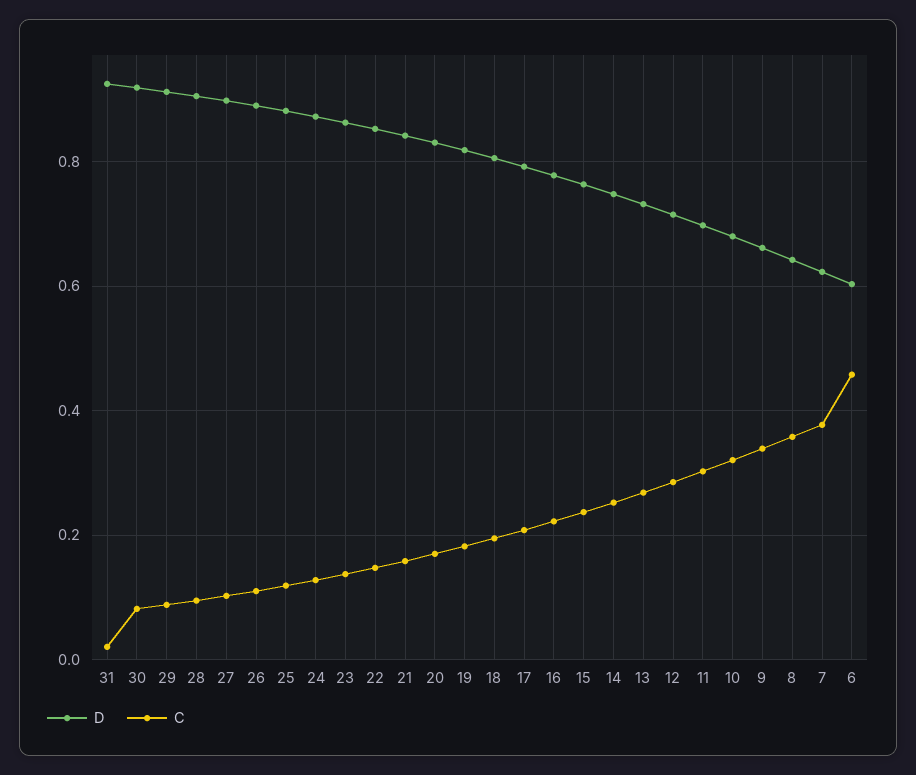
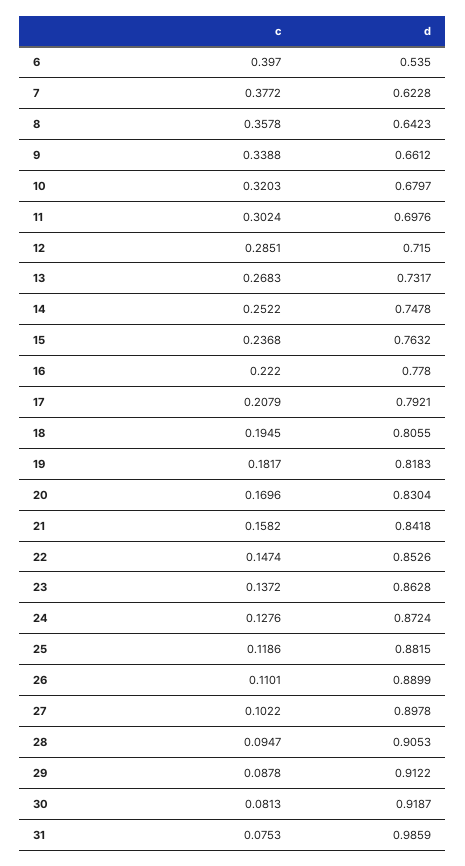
  {
    "D": {
-     "31": 0.92,
+     "31": 0.9859,
      "30": 0.9187,
      "29": 0.9122,
      "28": 0.9053,
      "27": 0.8978,
      "26": 0.8899,
      "25": 0.8815,
      "24": 0.8724,
      "23": 0.8628,
      "22": 0.8526,
      "21": 0.8418,
      "20": 0.8304,
      "19": 0.8183,
      "18": 0.8055,
      "17": 0.7921,
      "16": 0.778,
      "15": 0.7632,
      "14": 0.7478,
      "13": 0.7317,
      "12": 0.715,
      "11": 0.6976,
      "10": 0.6797,
      "9": 0.6612,
      "8": 0.6423,
      "7": 0.6228,
-     "6": 0.6
+     "6": 0.535
    },
    "C": {
-     "31": 0.02,
+     "31": 0.0753,
      "30": 0.0813,
      "29": 0.0878,
      "28": 0.0947,
      "27": 0.1022,
      "26": 0.1101,
      "25": 0.1186,
      "24": 0.1276,
      "23": 0.1372,
      "22": 0.1474,
      "21": 0.1582,
      "20": 0.1696,
      "19": 0.1817,
      "18": 0.1945,
      "17": 0.2079,
      "16": 0.222,
      "15": 0.2368,
      "14": 0.2522,
      "13": 0.2683,
      "12": 0.2851,
      "11": 0.3024,
      "10": 0.3203,
      "9": 0.3388,
      "8": 0.3578,
      "7": 0.3772,
-     "6": 0.46
+     "6": 0.397
    }
  }

